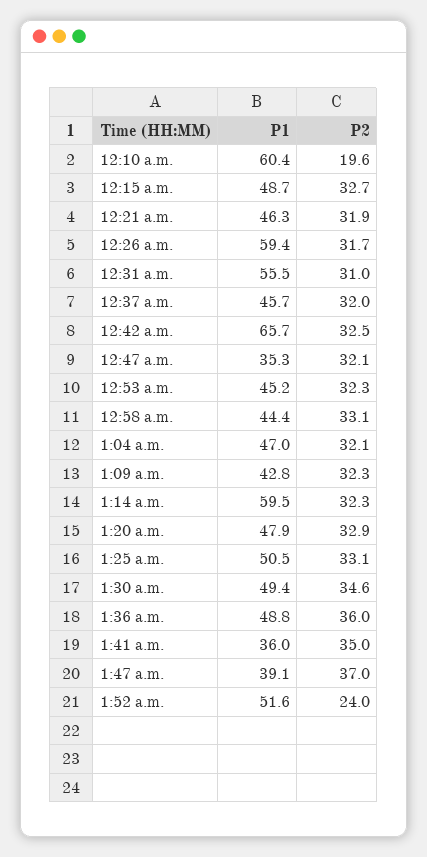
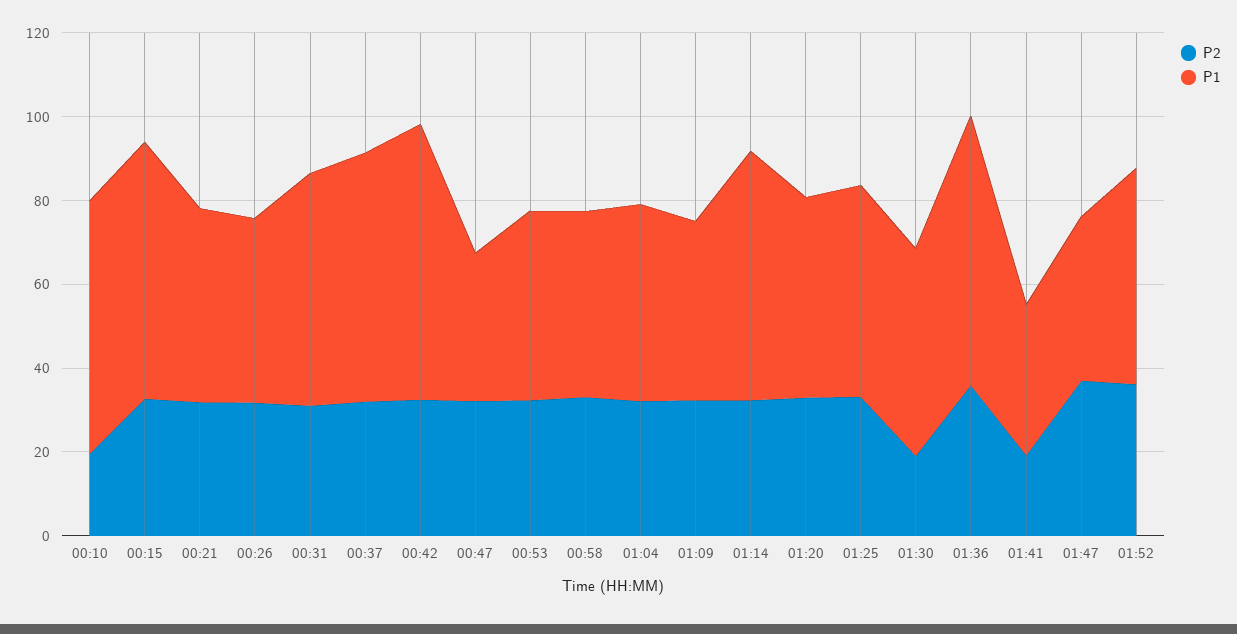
  {
    "P1": {
      "12:10 a.m.": 60.4,
-     "12:15 a.m.": 48.7,
+     "12:15 a.m.": 60,
      "12:21 a.m.": 46.3,
-     "12:26 a.m.": 59.4,
+     "12:26 a.m.": 45,
      "12:31 a.m.": 55.5,
-     "12:37 a.m.": 45.7,
+     "12:37 a.m.": 60,
      "12:42 a.m.": 65.7,
      "12:47 a.m.": 35.3,
      "12:53 a.m.": 45.2,
      "12:58 a.m.": 44.4,
      "1:04 a.m.": 47,
      "1:09 a.m.": 42.8,
      "1:14 a.m.": 59.5,
      "1:20 a.m.": 47.9,
      "1:25 a.m.": 50.5,
      "1:30 a.m.": 49.4,
-     "1:36 a.m.": 48.8,
+     "1:36 a.m.": 65,
      "1:41 a.m.": 36,
      "1:47 a.m.": 39.1,
      "1:52 a.m.": 51.6
    },
    "P2": {
      "12:10 a.m.": 19.6,
      "12:15 a.m.": 32.7,
      "12:21 a.m.": 31.9,
      "12:26 a.m.": 31.7,
      "12:31 a.m.": 31,
      "12:37 a.m.": 32,
      "12:42 a.m.": 32.5,
      "12:47 a.m.": 32.1,
      "12:53 a.m.": 32.3,
      "12:58 a.m.": 33.1,
      "1:04 a.m.": 32.1,
      "1:09 a.m.": 32.3,
      "1:14 a.m.": 32.3,
      "1:20 a.m.": 32.9,
      "1:25 a.m.": 33.1,
-     "1:30 a.m.": 34.6,
+     "1:30 a.m.": 20,
      "1:36 a.m.": 36,
-     "1:41 a.m.": 35,
+     "1:41 a.m.": 20,
      "1:47 a.m.": 37,
-     "1:52 a.m.": 24
+     "1:52 a.m.": 35
    }
  }

